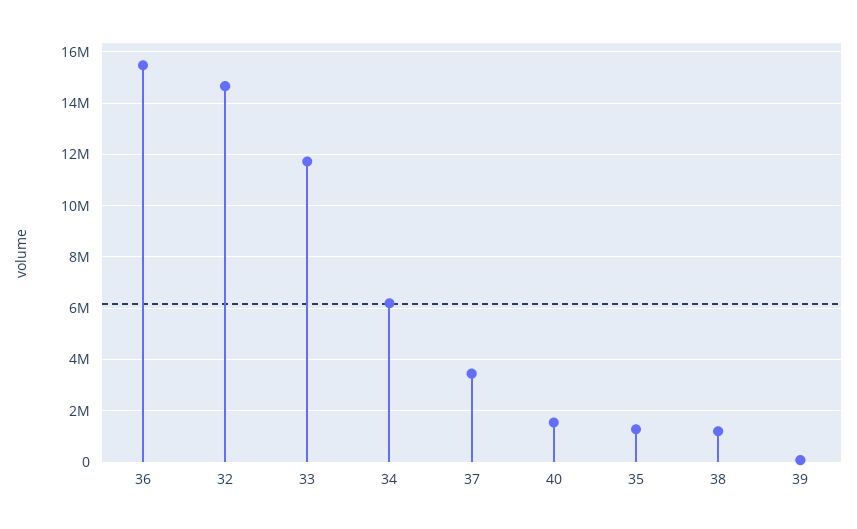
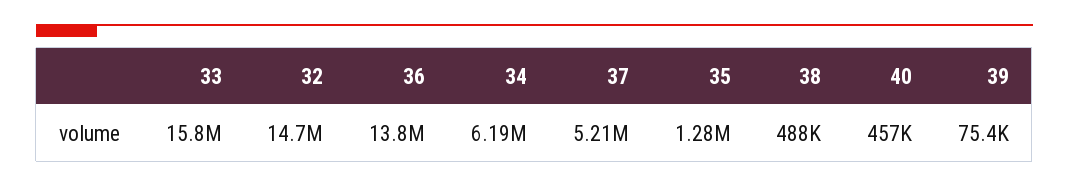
  {
-   "36": 15500000,
+   "36": 13800000,
    "32": 14700000,
-   "33": 11750000,
+   "33": 15800000,
    "34": 6190000,
-   "37": 3500000,
+   "37": 5210000,
-   "40": 1500000,
+   "40": 457000,
    "35": 1280000,
-   "38": 1250000,
+   "38": 488000,
    "39": 75400
  }

